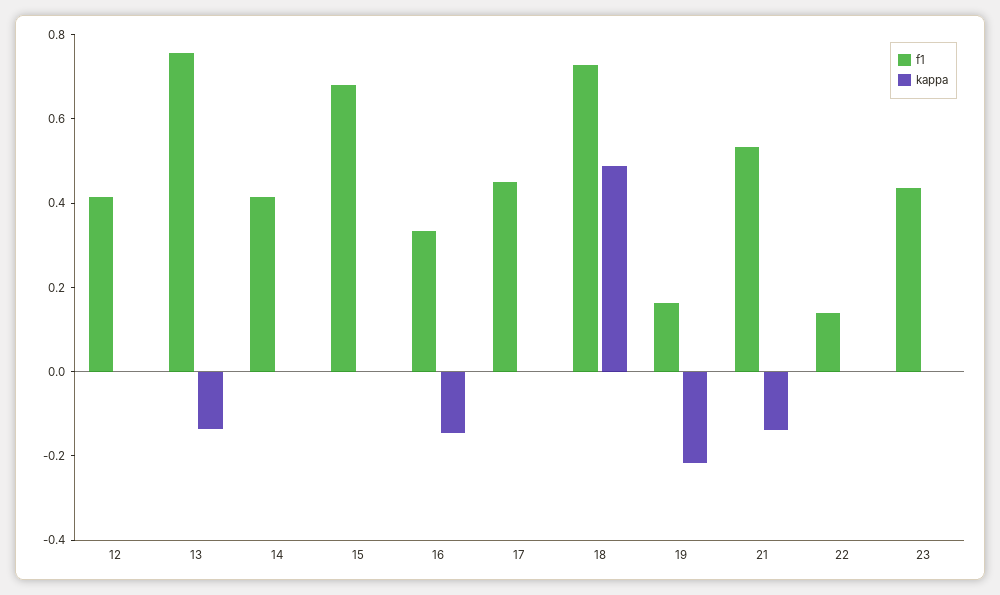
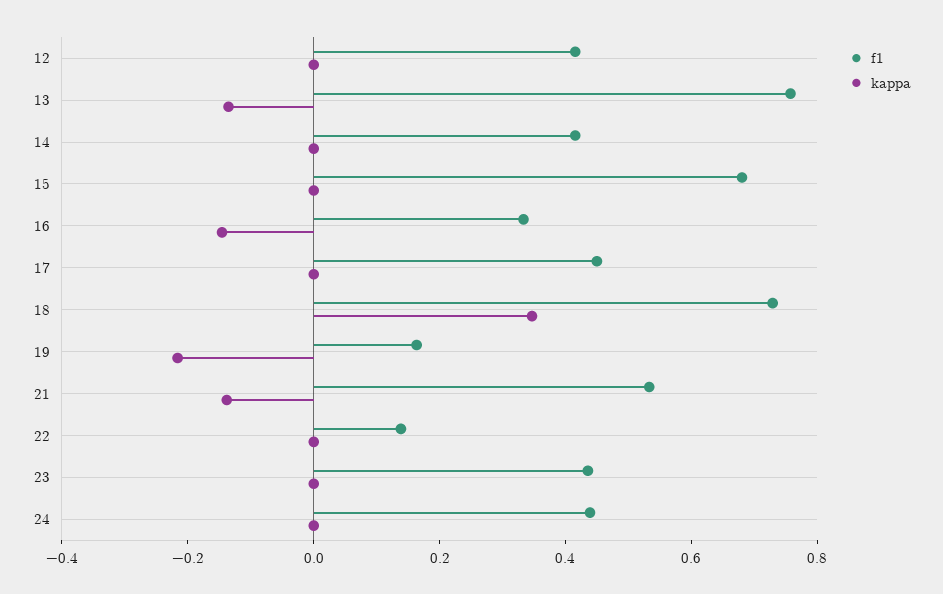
  {
    "f1": {
      "12": 0.4,
      "13": 0.75,
      "14": 0.4,
      "15": 0.7,
      "16": 0.35,
      "17": 0.45,
      "18": 0.75,
      "19": 0.15,
      "21": 0.55,
      "22": 0.15,
-     "23": 0.45
+     "23": 0.45,
+     "24": 0.45
    },
    "kappa": {
      "12": 0,
      "13": -0.15,
      "14": 0,
      "15": 0,
      "16": -0.15,
      "17": 0,
-     "18": 0.5,
+     "18": 0.35,
      "19": -0.2,
      "21": -0.15,
      "22": 0,
-     "23": 0
+     "23": 0,
+     "24": 0
    }
  }

